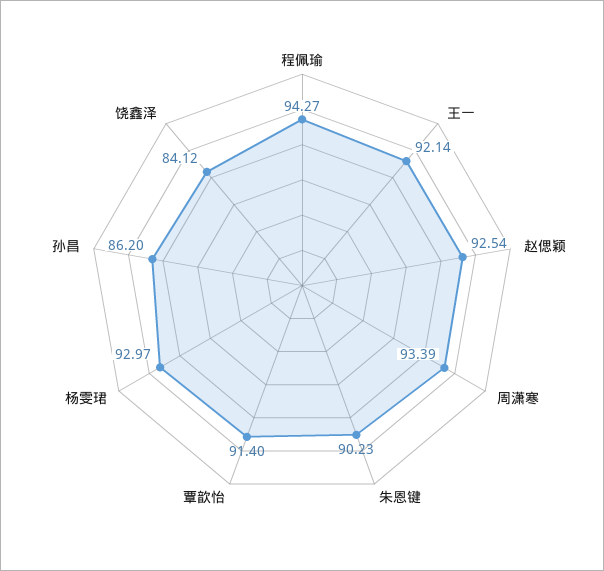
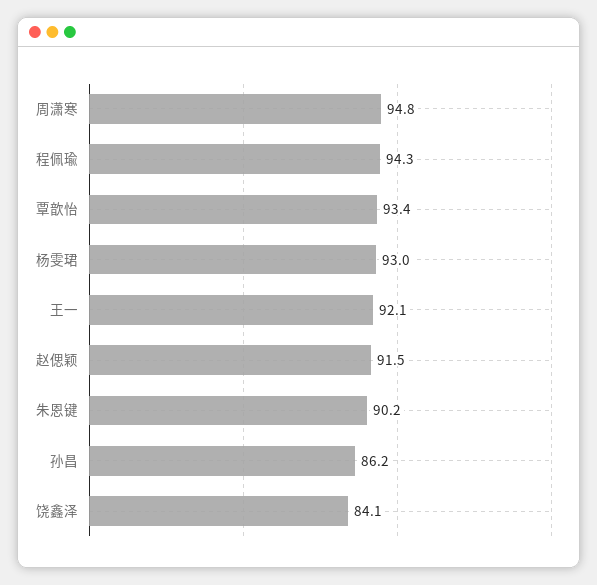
  {
    "程佩瑜": 94.27,
    "王一": 92.14,
-   "赵偲颖": 92.54,
+   "赵偲颖": 91.5,
-   "周潇寒": 93.39,
+   "周潇寒": 94.8,
    "朱恩键": 90.23,
-   "覃歆怡": 91.4,
+   "覃歆怡": 93.4,
    "杨雯珺": 92.97,
    "孙昌": 86.2,
    "饶鑫泽": 84.12
  }

